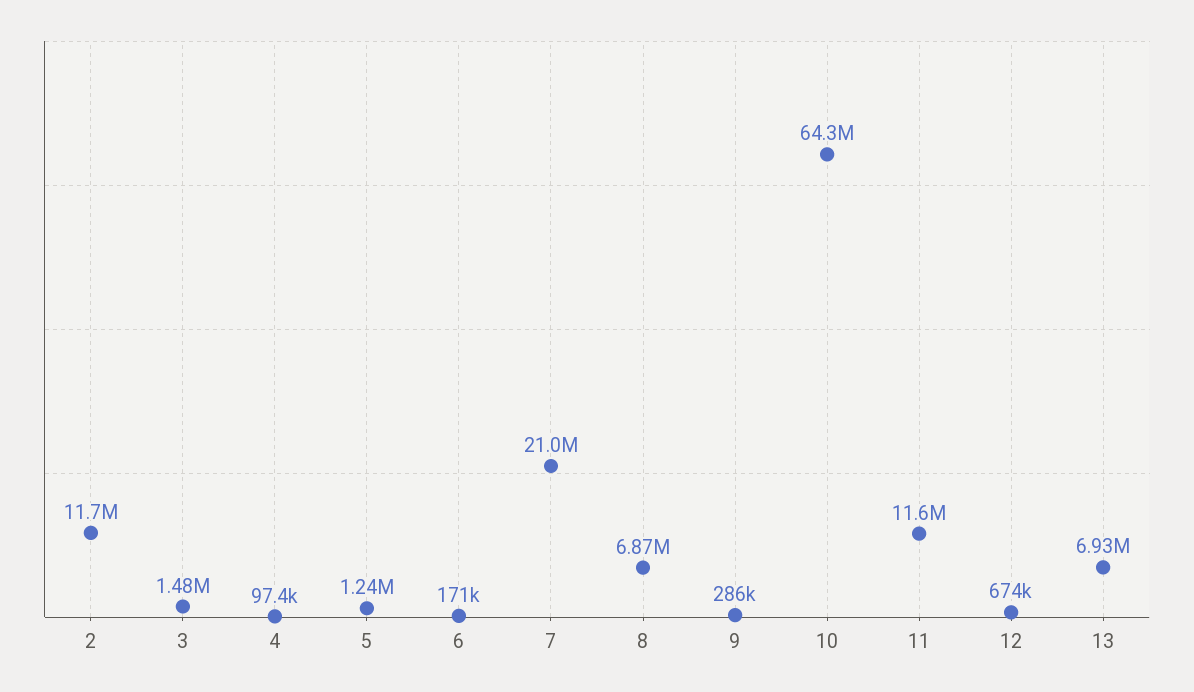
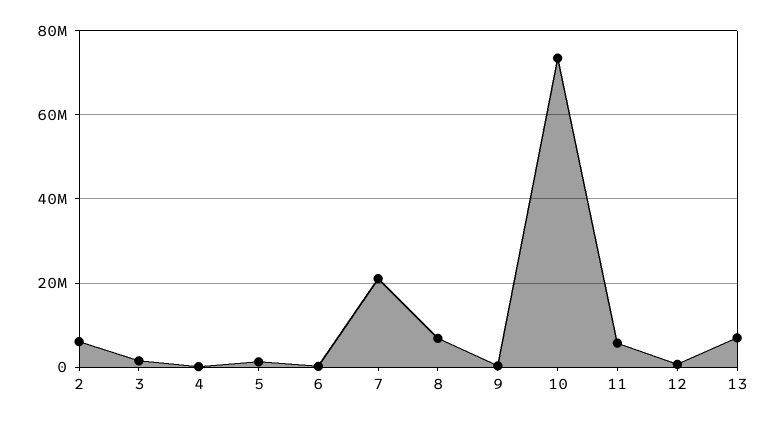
  {
-   "2": 11700000,
+   "2": 6000000,
    "3": 1480000,
    "4": 97400,
    "5": 1240000,
    "6": 171000,
    "7": 21000000,
    "8": 6870000,
    "9": 286000,
-   "10": 64300000,
+   "10": 74000000,
-   "11": 11600000,
+   "11": 6000000,
    "12": 674000,
    "13": 6930000
  }

